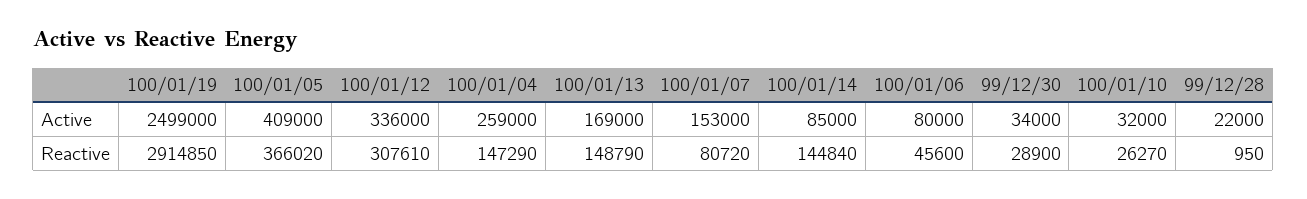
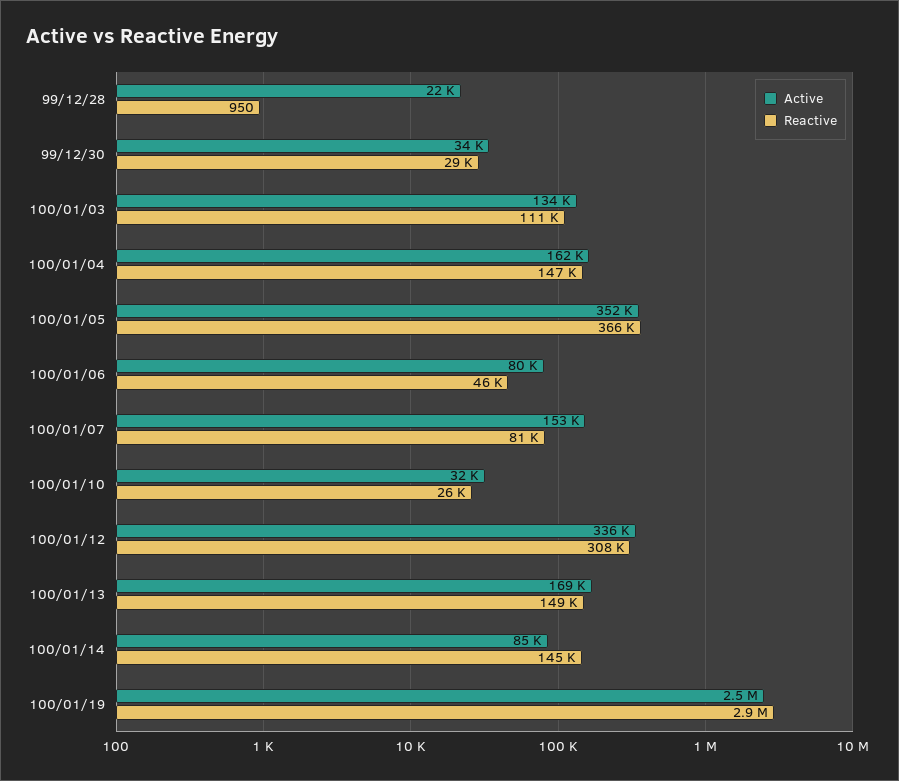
  {
    "Active": {
      "100/01/19": 2499000,
-     "100/01/05": 409000,
+     "100/01/05": 352000,
      "100/01/12": 336000,
-     "100/01/04": 259000,
+     "100/01/04": 162000,
      "100/01/13": 169000,
      "100/01/07": 153000,
      "100/01/14": 85000,
      "100/01/06": 80000,
      "99/12/30": 34000,
      "100/01/10": 32000,
-     "99/12/28": 22000
+     "99/12/28": 22000,
+     "100/01/03": 134000
    },
    "Reactive": {
      "100/01/19": 2914850,
      "100/01/05": 366020,
      "100/01/12": 307610,
      "100/01/04": 147290,
      "100/01/13": 148790,
      "100/01/07": 80720,
      "100/01/14": 144840,
      "100/01/06": 45600,
      "99/12/30": 28900,
      "100/01/10": 26270,
-     "99/12/28": 950
+     "99/12/28": 950,
+     "100/01/03": 111000
    }
  }

